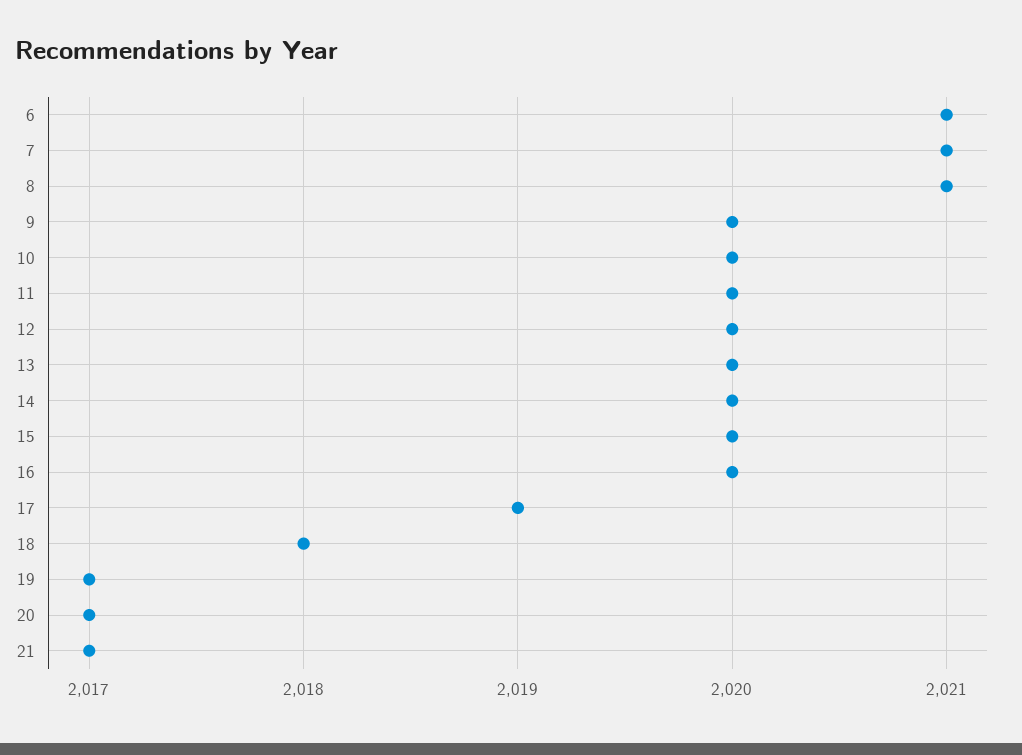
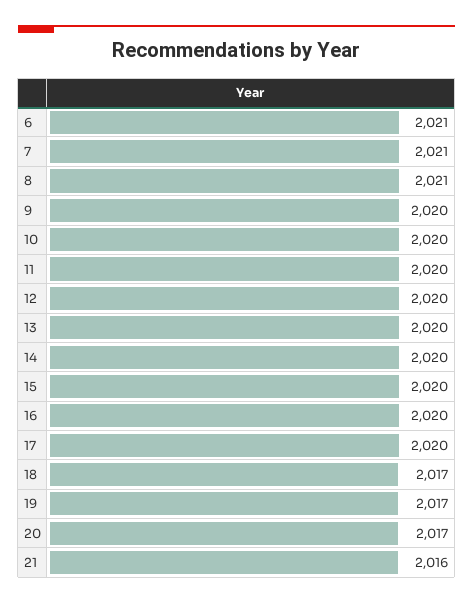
  {
    "6": 2021,
    "7": 2021,
    "8": 2021,
    "9": 2020,
    "10": 2020,
    "11": 2020,
    "12": 2020,
    "13": 2020,
    "14": 2020,
    "15": 2020,
    "16": 2020,
-   "17": 2019,
+   "17": 2020,
-   "18": 2018,
+   "18": 2017,
    "19": 2017,
    "20": 2017,
-   "21": 2017
+   "21": 2016
  }

